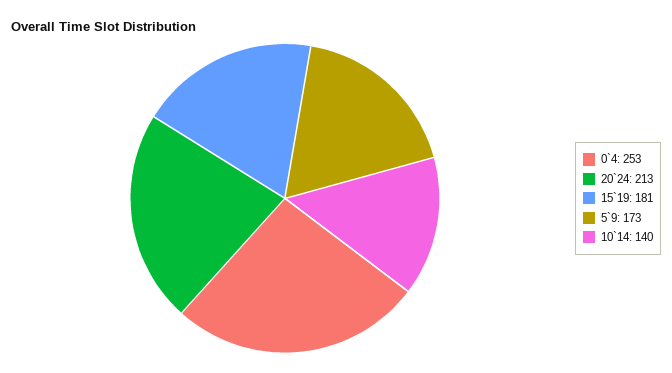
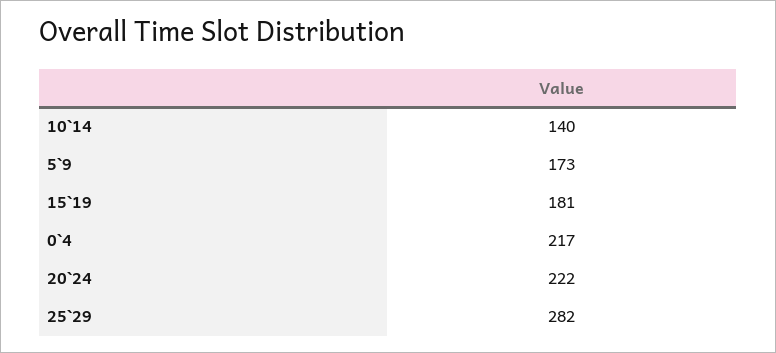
  {
-   "0`4": 253,
+   "0`4": 217,
-   "20`24": 213,
+   "20`24": 222,
    "15`19": 181,
    "5`9": 173,
-   "10`14": 140
+   "10`14": 140,
+   "25`29": 282
  }

